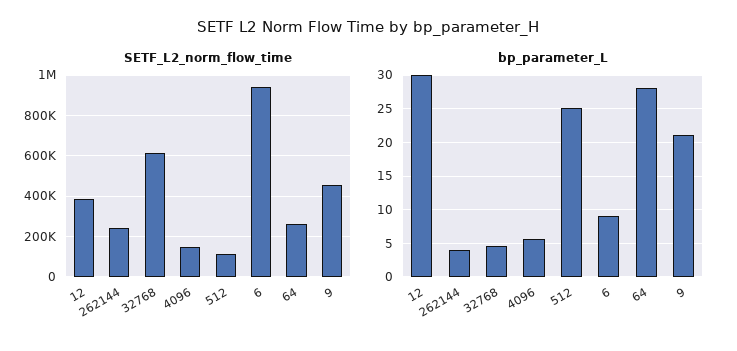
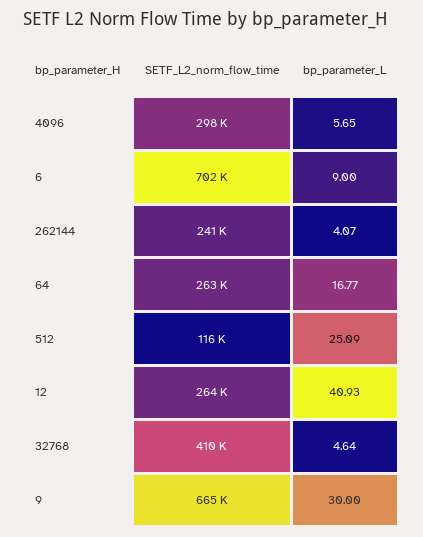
  {
    "SETF_L2_norm_flow_time": {
-     "12": 400000,
+     "12": 264000,
      "262144": 241000,
-     "32768": 600000,
+     "32768": 410000,
-     "4096": 150000,
+     "4096": 298000,
      "512": 116000,
-     "6": 950000,
+     "6": 702000,
      "64": 263000,
-     "9": 450000
+     "9": 665000
    },
    "bp_parameter_L": {
-     "12": 30,
+     "12": 40.93,
      "262144": 4.07,
      "32768": 4.64,
      "4096": 5.65,
      "512": 25.09,
      "6": 9,
-     "64": 28,
+     "64": 16.77,
-     "9": 21
+     "9": 30
    }
  }

